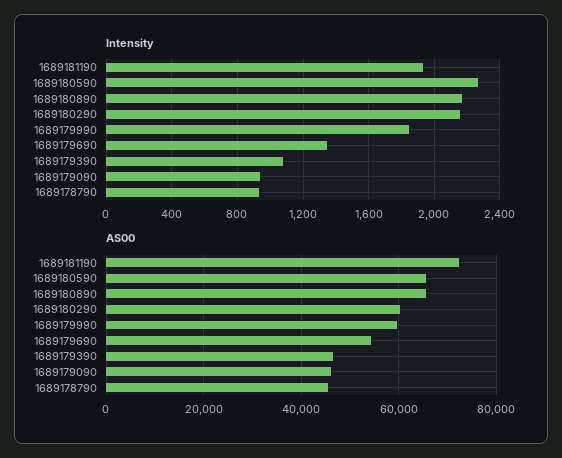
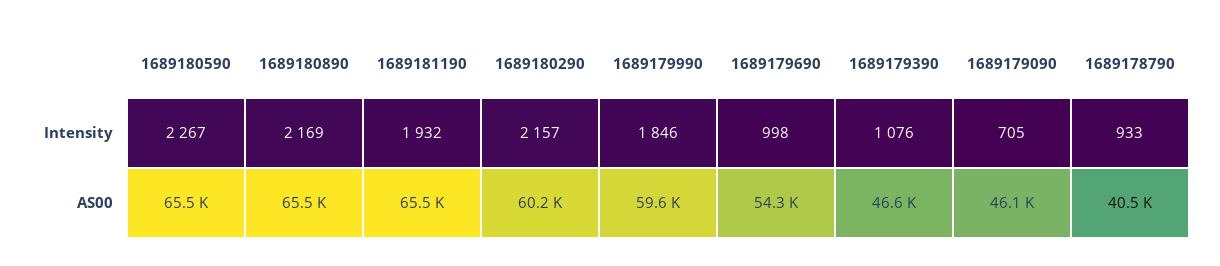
  {
    "Intensity": {
      "1689181190": 1932,
      "1689180590": 2267,
      "1689180890": 2169,
      "1689180290": 2157,
      "1689179990": 1846,
-     "1689179690": 1350,
+     "1689179690": 998,
      "1689179390": 1076,
-     "1689179090": 950,
+     "1689179090": 705,
      "1689178790": 933
    },
    "AS00": {
-     "1689181190": 72000,
+     "1689181190": 65500,
      "1689180590": 65500,
      "1689180890": 65500,
      "1689180290": 60200,
      "1689179990": 59600,
      "1689179690": 54300,
      "1689179390": 46600,
      "1689179090": 46100,
-     "1689178790": 46000
+     "1689178790": 40500
    }
  }

